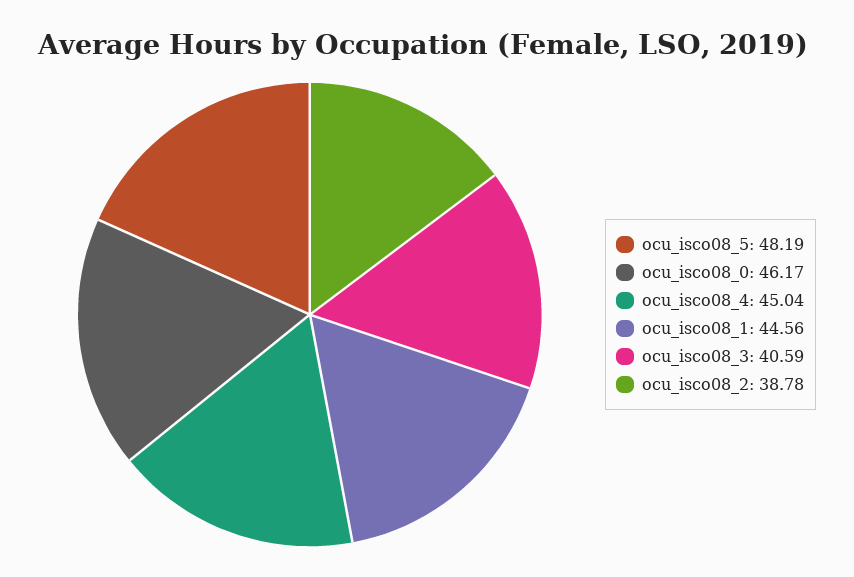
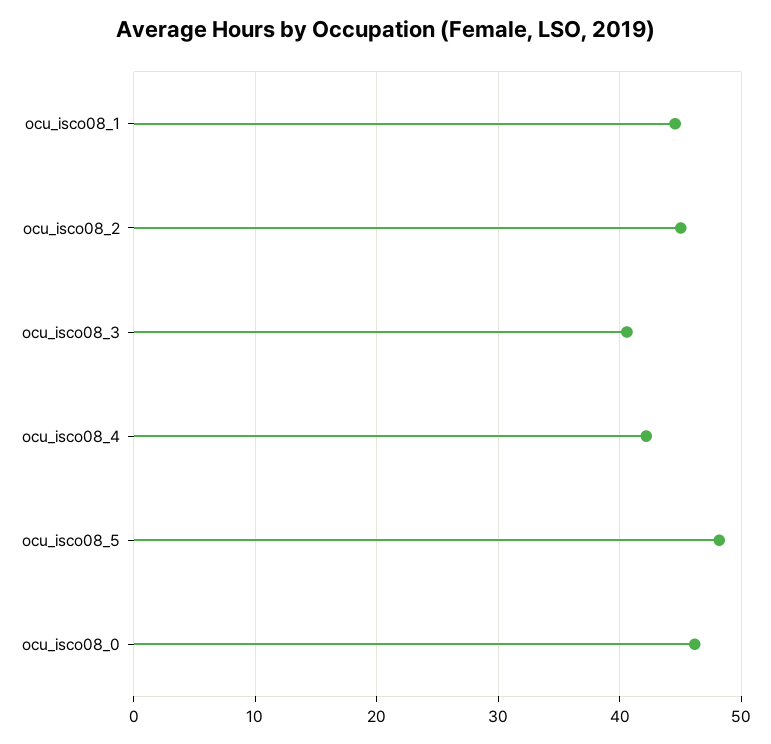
  {
    "ocu_isco08_5": 48.19,
    "ocu_isco08_0": 46.17,
-   "ocu_isco08_4": 45.04,
+   "ocu_isco08_4": 42,
    "ocu_isco08_1": 44.56,
    "ocu_isco08_3": 40.59,
-   "ocu_isco08_2": 38.78
+   "ocu_isco08_2": 45
  }

